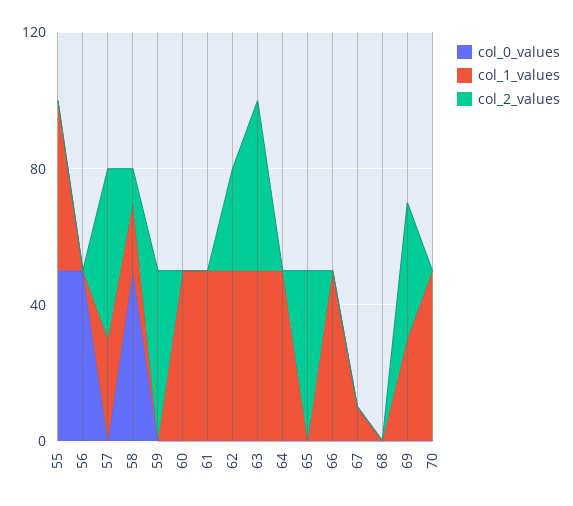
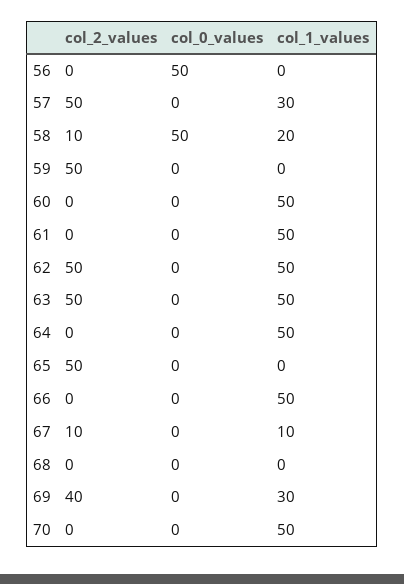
  {
    "col_0_values": {
-     "55": 50,
      "56": 50,
      "57": 0,
      "58": 50,
      "59": 0,
      "60": 0,
      "61": 0,
      "62": 0,
      "63": 0,
      "64": 0,
      "65": 0,
      "66": 0,
      "67": 0,
      "68": 0,
      "69": 0,
      "70": 0
    },
    "col_1_values": {
-     "55": 50,
      "56": 0,
      "57": 30,
      "58": 20,
      "59": 0,
      "60": 50,
      "61": 50,
      "62": 50,
      "63": 50,
      "64": 50,
      "65": 0,
      "66": 50,
      "67": 10,
      "68": 0,
      "69": 30,
      "70": 50
    },
    "col_2_values": {
-     "55": 0,
      "56": 0,
      "57": 50,
      "58": 10,
      "59": 50,
      "60": 0,
      "61": 0,
-     "62": 30,
+     "62": 50,
      "63": 50,
      "64": 0,
      "65": 50,
      "66": 0,
-     "67": 0,
+     "67": 10,
      "68": 0,
      "69": 40,
      "70": 0
    }
  }

